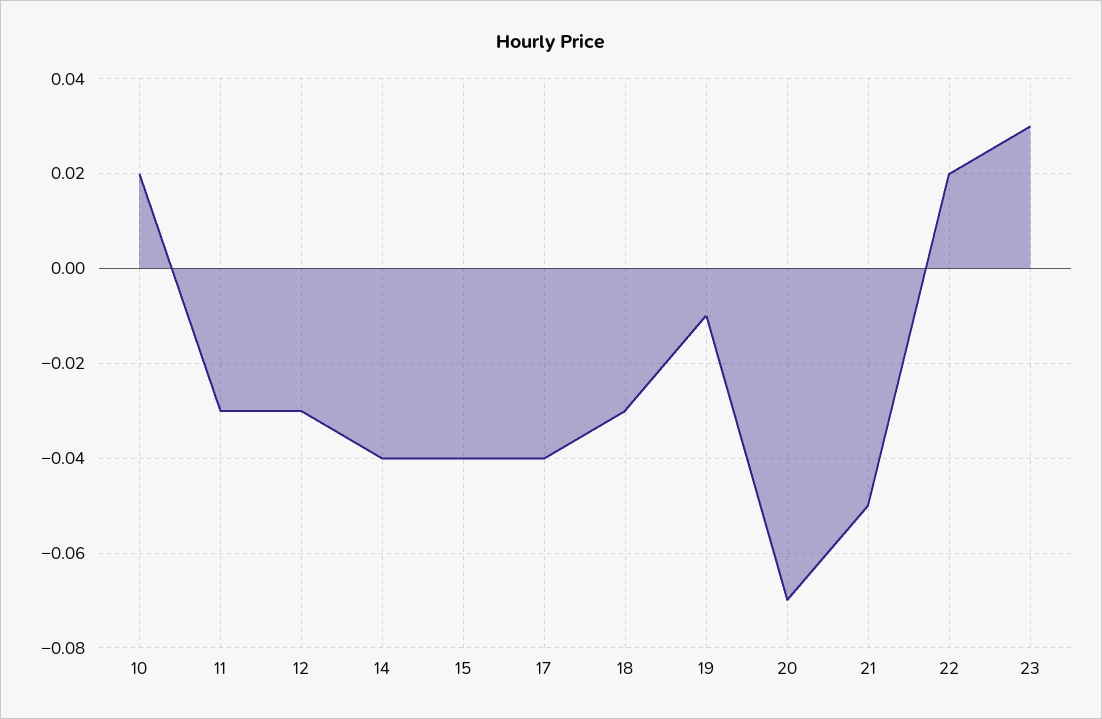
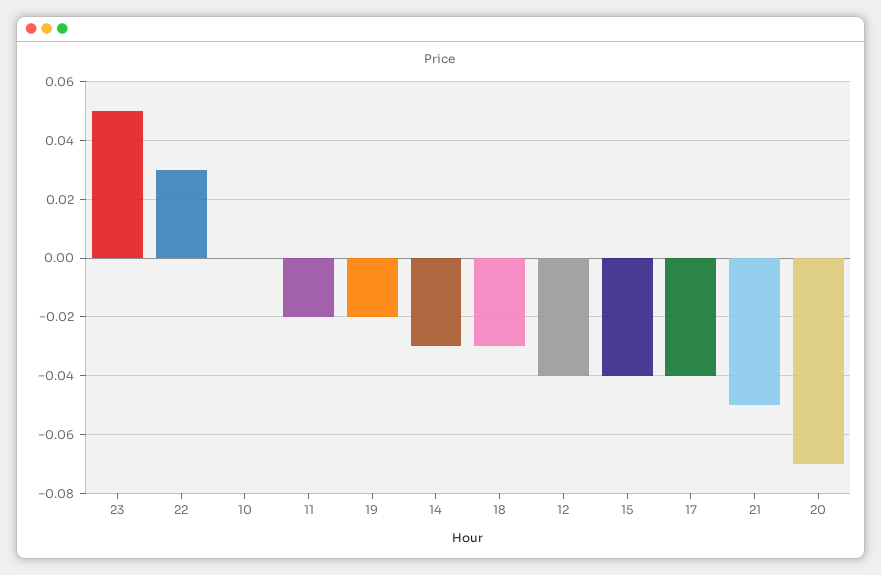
  {
-   "10": 0.02,
+   "10": 0,
-   "11": -0.03,
+   "11": -0.02,
-   "12": -0.03,
+   "12": -0.04,
-   "14": -0.04,
+   "14": -0.03,
    "15": -0.04,
    "17": -0.04,
    "18": -0.03,
-   "19": -0.01,
+   "19": -0.02,
    "20": -0.07,
    "21": -0.05,
-   "22": 0.02,
+   "22": 0.03,
-   "23": 0.03
+   "23": 0.05
  }

